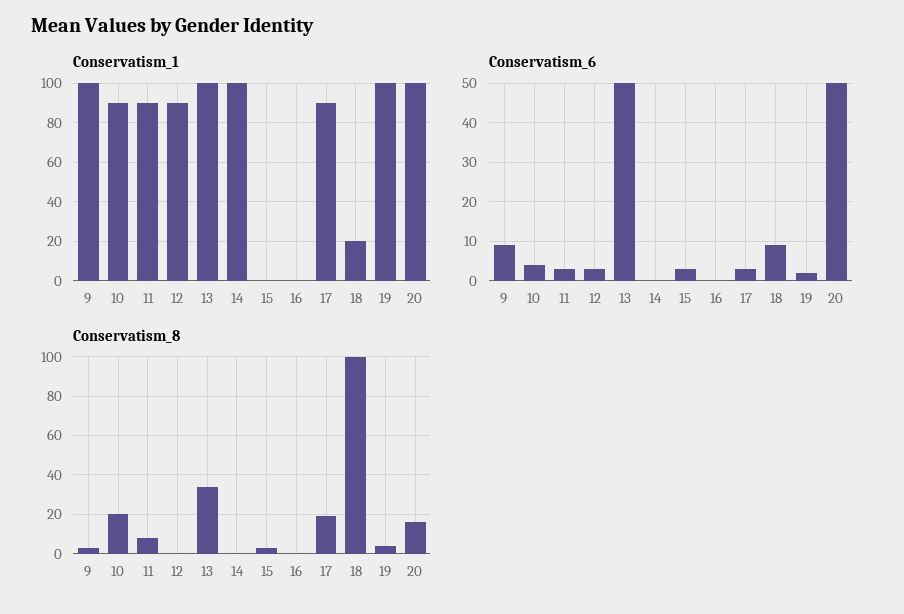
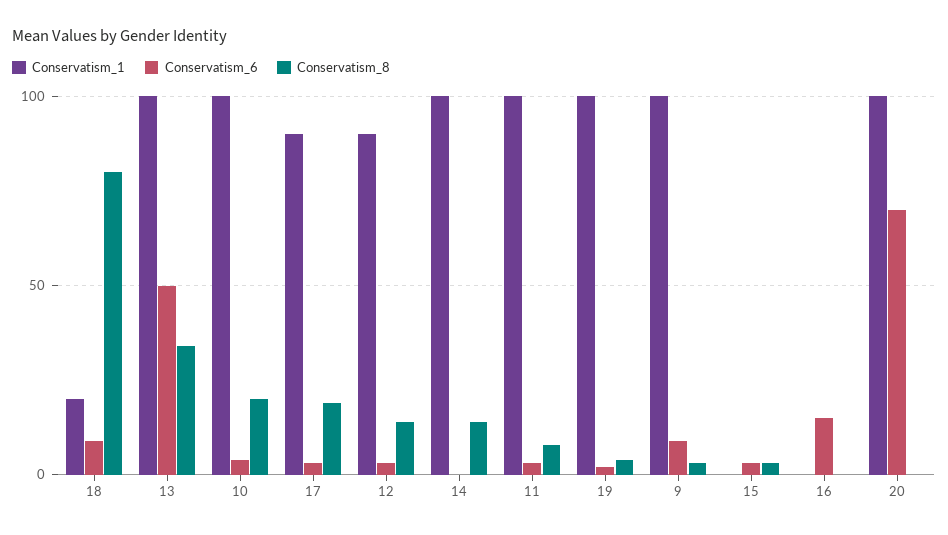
  {
    "Conservatism_1": {
      "9": 100,
-     "10": 90,
+     "10": 100,
-     "11": 90,
+     "11": 100,
      "12": 90,
      "13": 100,
      "14": 100,
      "15": 0,
      "16": 0,
      "17": 90,
      "18": 20,
      "19": 100,
      "20": 100
    },
    "Conservatism_6": {
      "9": 10,
      "10": 5,
      "11": 5,
      "12": 5,
      "13": 50,
      "14": 0,
      "15": 5,
-     "16": 0,
+     "16": 15,
      "17": 5,
      "18": 10,
      "19": 0,
-     "20": 50
+     "20": 70
    },
    "Conservatism_8": {
      "9": 5,
      "10": 20,
      "11": 10,
-     "12": 0,
+     "12": 15,
      "13": 35,
-     "14": 0,
+     "14": 15,
      "15": 5,
      "16": 0,
      "17": 20,
-     "18": 100,
+     "18": 80,
      "19": 5,
-     "20": 15
+     "20": 0
    }
  }

